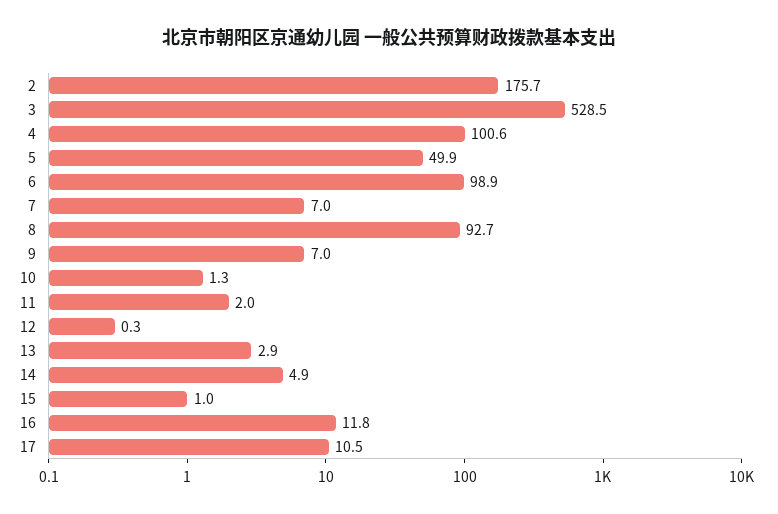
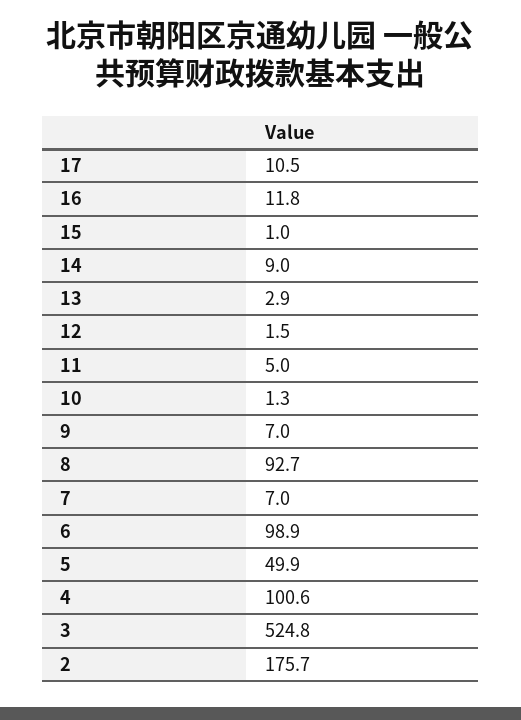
  {
    "2": 175.7,
-   "3": 528.5,
+   "3": 524.8,
    "4": 100.6,
    "5": 49.9,
    "6": 98.9,
    "7": 7,
    "8": 92.7,
    "9": 7,
    "10": 1.3,
-   "11": 2,
+   "11": 5,
-   "12": 0.3,
+   "12": 1.5,
    "13": 2.9,
-   "14": 4.9,
+   "14": 9,
    "15": 1,
    "16": 11.8,
    "17": 10.5
  }

